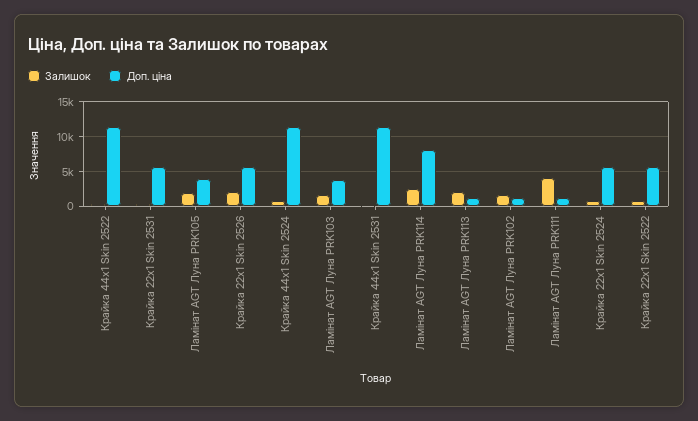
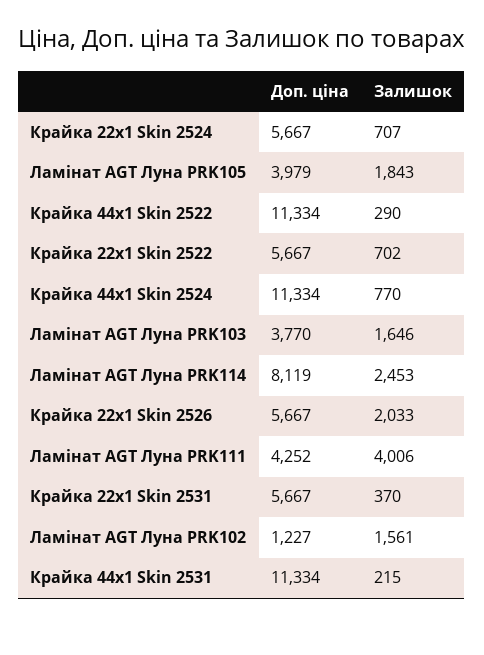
  {
    "Залишок": {
      "Крайка 44x1 Skin 2522": 290,
      "Крайка 22x1 Skin 2531": 370,
      "Ламінат AGT Луна PRK105": 1843,
      "Крайка 22x1 Skin 2526": 2033,
      "Крайка 44x1 Skin 2524": 770,
      "Ламінат AGT Луна PRK103": 1646,
      "Крайка 44x1 Skin 2531": 215,
      "Ламінат AGT Луна PRK114": 2453,
-     "Ламінат AGT Луна PRK113": 2000,
      "Ламінат AGT Луна PRK102": 1561,
      "Ламінат AGT Луна PRK111": 4006,
      "Крайка 22x1 Skin 2524": 707,
      "Крайка 22x1 Skin 2522": 702
    },
    "Доп. ціна": {
      "Крайка 44x1 Skin 2522": 11334,
      "Крайка 22x1 Skin 2531": 5667,
      "Ламінат AGT Луна PRK105": 3979,
      "Крайка 22x1 Skin 2526": 5667,
      "Крайка 44x1 Skin 2524": 11334,
      "Ламінат AGT Луна PRK103": 3770,
      "Крайка 44x1 Skin 2531": 11334,
      "Ламінат AGT Луна PRK114": 8119,
-     "Ламінат AGT Луна PRK113": 1000,
      "Ламінат AGT Луна PRK102": 1227,
-     "Ламінат AGT Луна PRK111": 1000,
+     "Ламінат AGT Луна PRK111": 4252,
      "Крайка 22x1 Skin 2524": 5667,
      "Крайка 22x1 Skin 2522": 5667
    }
  }

